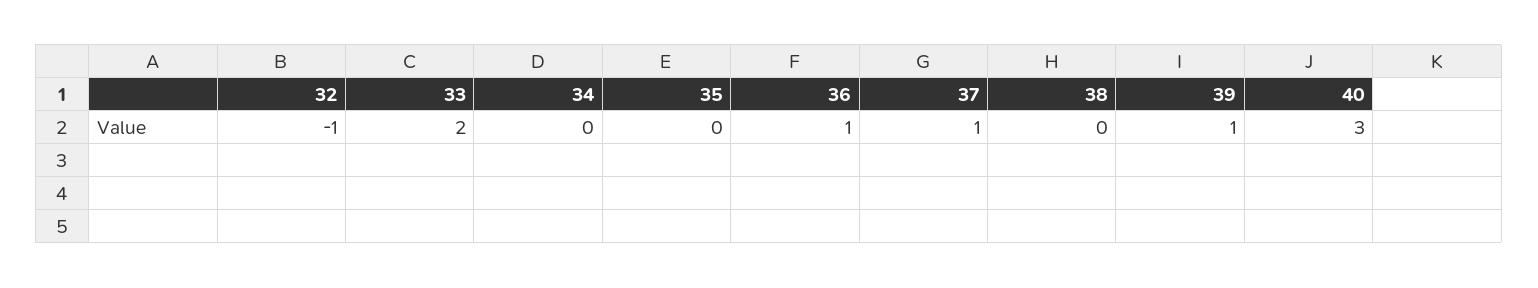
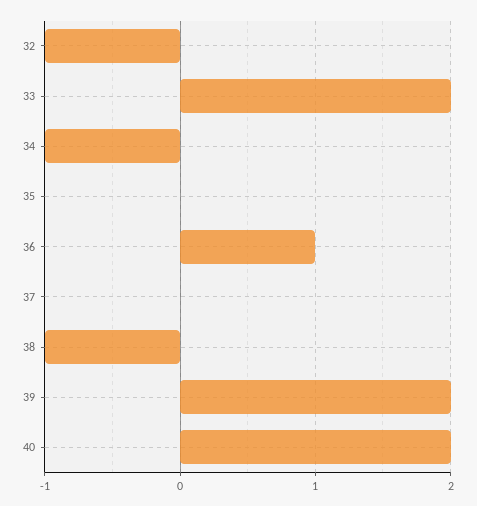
  {
    "32": -1,
    "33": 2,
-   "34": 0,
+   "34": -1,
    "35": 0,
    "36": 1,
-   "37": 1,
+   "37": 0,
-   "38": 0,
+   "38": -1,
-   "39": 1,
+   "39": 2,
-   "40": 3
+   "40": 2
  }

